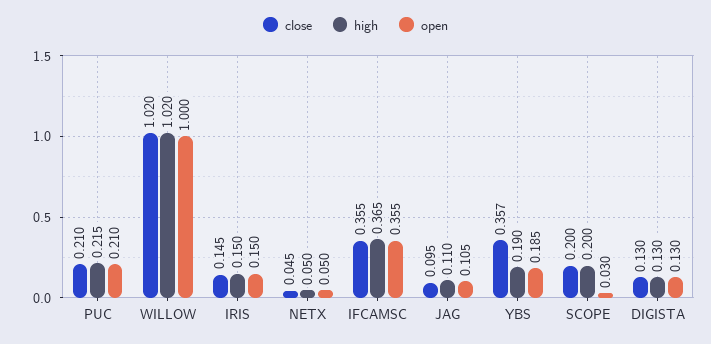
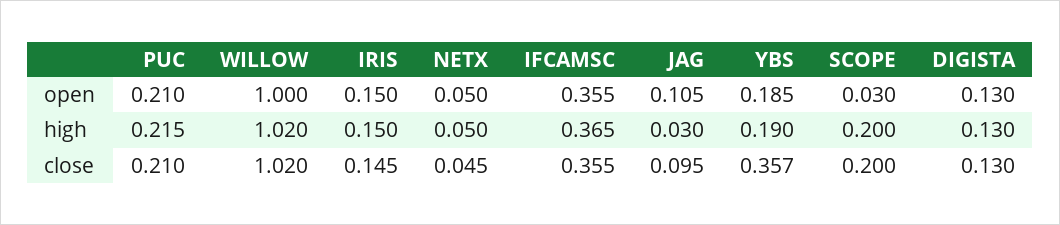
  {
    "close": {
      "PUC": 0.21,
      "WILLOW": 1.02,
      "IRIS": 0.145,
      "NETX": 0.045,
      "IFCAMSC": 0.355,
      "JAG": 0.095,
      "YBS": 0.357,
      "SCOPE": 0.2,
      "DIGISTA": 0.13
    },
    "high": {
      "PUC": 0.215,
      "WILLOW": 1.02,
      "IRIS": 0.15,
      "NETX": 0.05,
      "IFCAMSC": 0.365,
-     "JAG": 0.11,
+     "JAG": 0.03,
      "YBS": 0.19,
      "SCOPE": 0.2,
      "DIGISTA": 0.13
    },
    "open": {
      "PUC": 0.21,
      "WILLOW": 1,
      "IRIS": 0.15,
      "NETX": 0.05,
      "IFCAMSC": 0.355,
      "JAG": 0.105,
      "YBS": 0.185,
      "SCOPE": 0.03,
      "DIGISTA": 0.13
    }
  }

